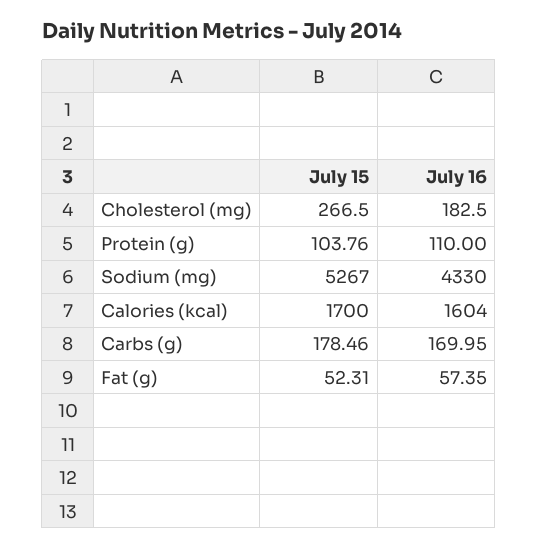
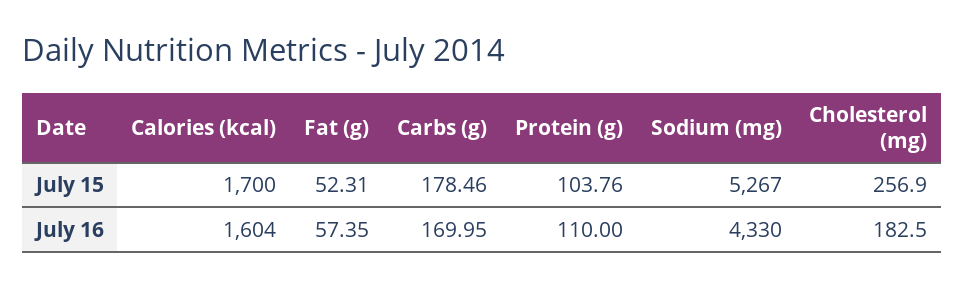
  {
    "July 15": {
-     "Cholesterol (mg)": 266.5,
+     "Cholesterol (mg)": 256.9,
      "Protein (g)": 103.76,
      "Sodium (mg)": 5267,
      "Calories (kcal)": 1700,
      "Carbs (g)": 178.46,
      "Fat (g)": 52.31
    },
    "July 16": {
      "Cholesterol (mg)": 182.5,
      "Protein (g)": 110,
      "Sodium (mg)": 4330,
      "Calories (kcal)": 1604,
      "Carbs (g)": 169.95,
      "Fat (g)": 57.35
    }
  }

